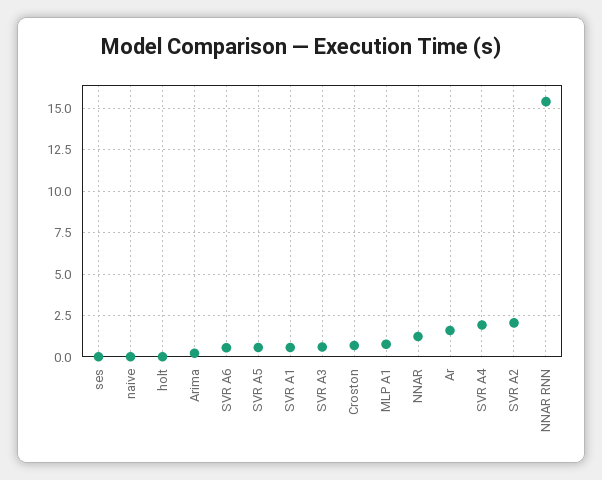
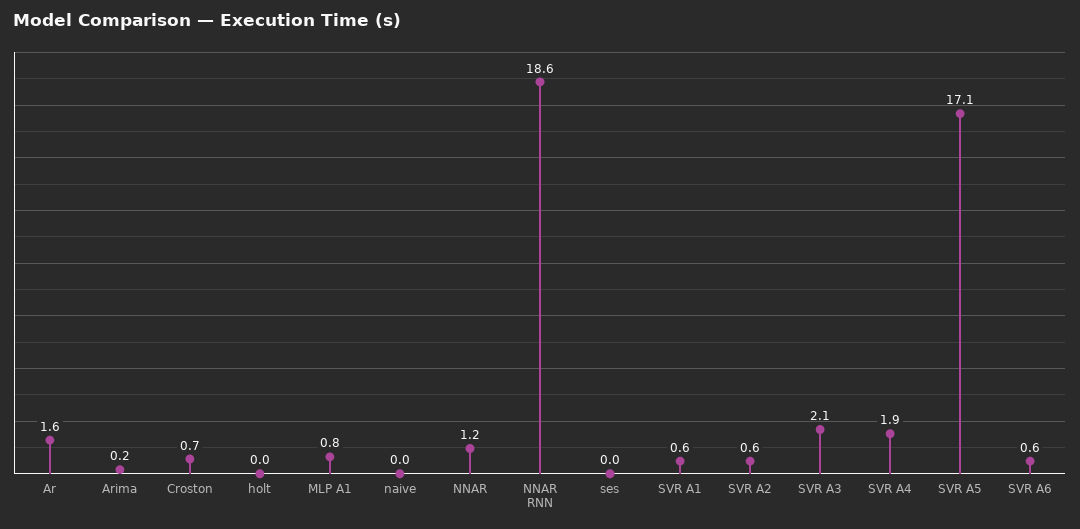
  {
    "ses": 0,
    "naive": 0,
    "holt": 0,
    "Arima": 0.2,
    "SVR A6": 0.6,
-   "SVR A5": 0.5,
+   "SVR A5": 17.1,
    "SVR A1": 0.6,
-   "SVR A3": 0.5,
+   "SVR A3": 2.1,
    "Croston": 0.7,
    "MLP A1": 0.8,
    "NNAR": 1.2,
    "Ar": 1.6,
    "SVR A4": 1.9,
-   "SVR A2": 2,
+   "SVR A2": 0.6,
-   "NNAR RNN": 15.5
+   "NNAR RNN": 18.6
  }

